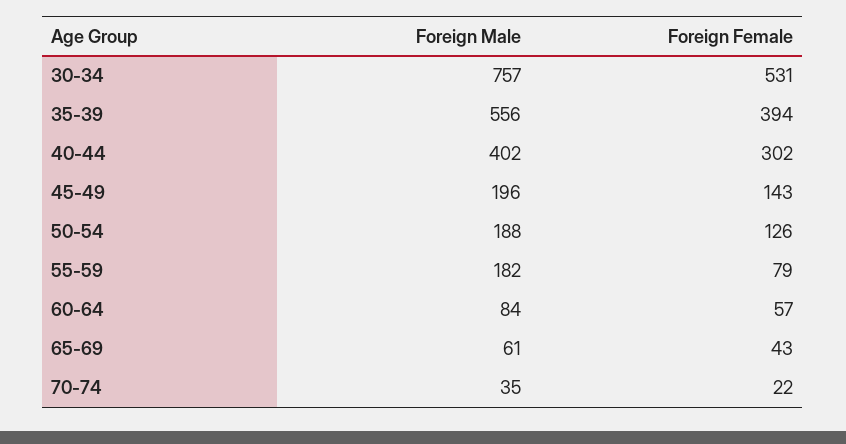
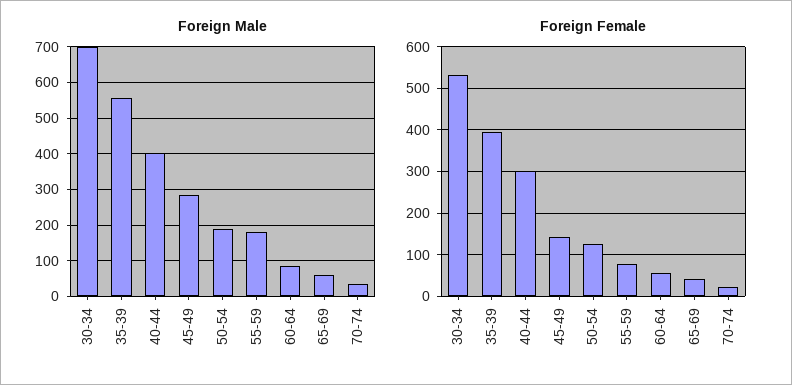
  {
    "Foreign Male": {
-     "30-34": 757,
+     "30-34": 700,
      "35-39": 556,
      "40-44": 402,
-     "45-49": 196,
+     "45-49": 280,
      "50-54": 188,
      "55-59": 182,
      "60-64": 84,
      "65-69": 61,
      "70-74": 35
    },
    "Foreign Female": {
      "30-34": 531,
      "35-39": 394,
      "40-44": 302,
      "45-49": 143,
      "50-54": 126,
      "55-59": 79,
      "60-64": 57,
      "65-69": 43,
      "70-74": 22
    }
  }

